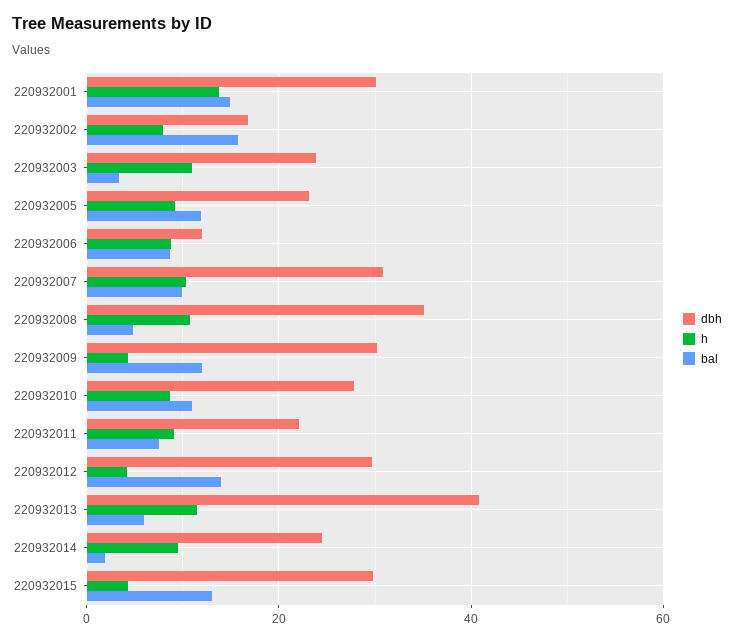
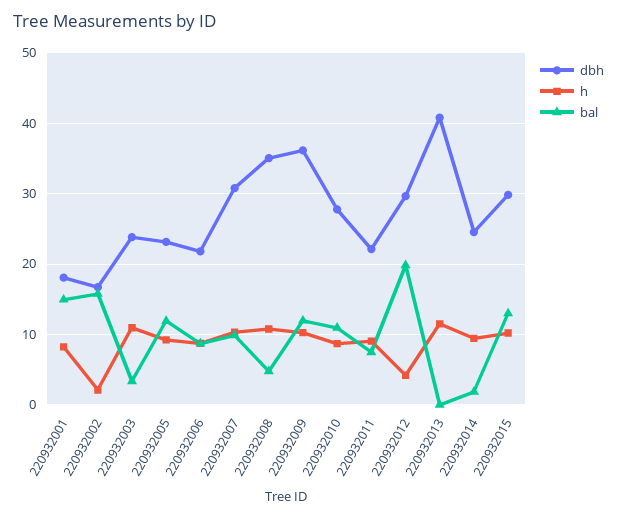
  {
    "dbh": {
-     "220932001": 30,
+     "220932001": 18,
      "220932002": 17,
      "220932003": 24,
      "220932005": 23,
-     "220932006": 12,
+     "220932006": 22,
      "220932007": 31,
      "220932008": 35,
-     "220932009": 30,
+     "220932009": 36,
      "220932010": 28,
      "220932011": 22,
      "220932012": 30,
      "220932013": 41,
      "220932014": 25,
      "220932015": 30
    },
    "h": {
-     "220932001": 14,
+     "220932001": 8,
-     "220932002": 8,
+     "220932002": 2,
      "220932003": 11,
      "220932005": 9,
      "220932006": 9,
      "220932007": 10,
      "220932008": 11,
-     "220932009": 4,
+     "220932009": 10,
      "220932010": 9,
      "220932011": 9,
      "220932012": 4,
      "220932013": 12,
      "220932014": 9,
-     "220932015": 4
+     "220932015": 10
    },
    "bal": {
      "220932001": 15,
      "220932002": 16,
      "220932003": 3,
      "220932005": 12,
      "220932006": 9,
      "220932007": 10,
      "220932008": 5,
      "220932009": 12,
      "220932010": 11,
      "220932011": 7,
-     "220932012": 14,
+     "220932012": 20,
-     "220932013": 6,
+     "220932013": 0,
      "220932014": 2,
      "220932015": 13
    }
  }

